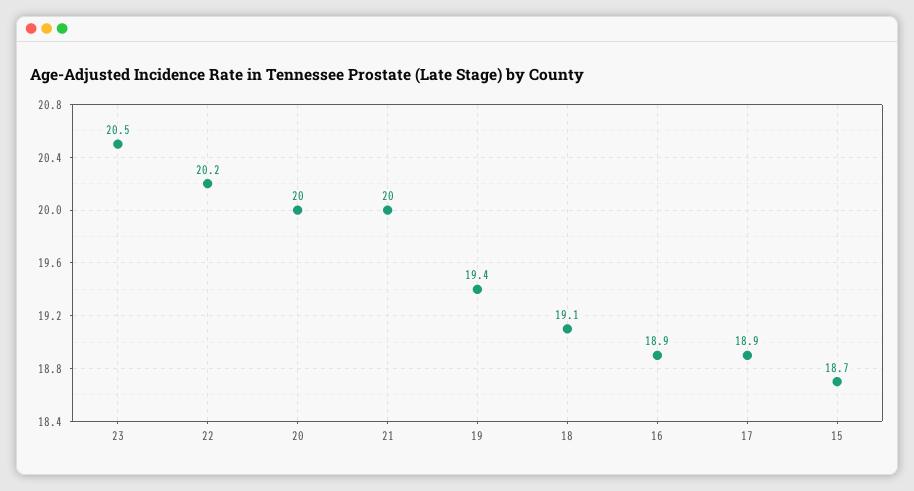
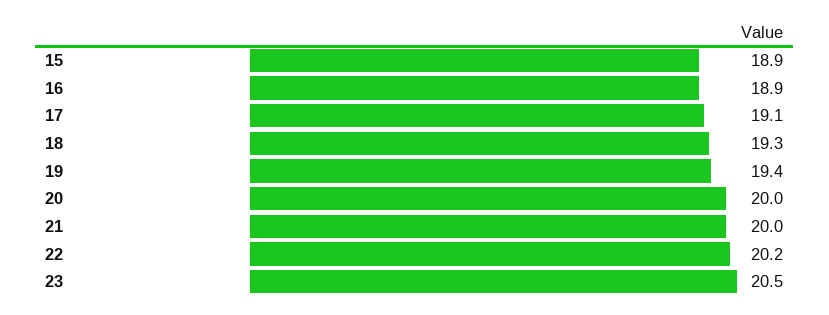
  {
    "23": 20.5,
    "22": 20.2,
    "20": 20,
    "21": 20,
    "19": 19.4,
-   "18": 19.1,
+   "18": 19.3,
    "16": 18.9,
-   "17": 18.9,
+   "17": 19.1,
-   "15": 18.7
+   "15": 18.9
  }

